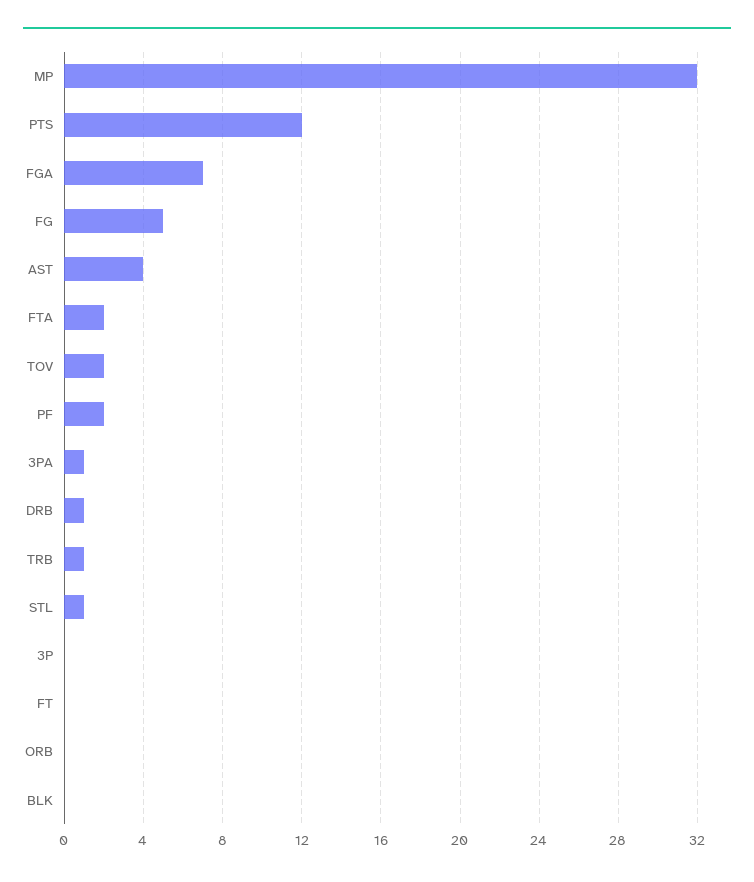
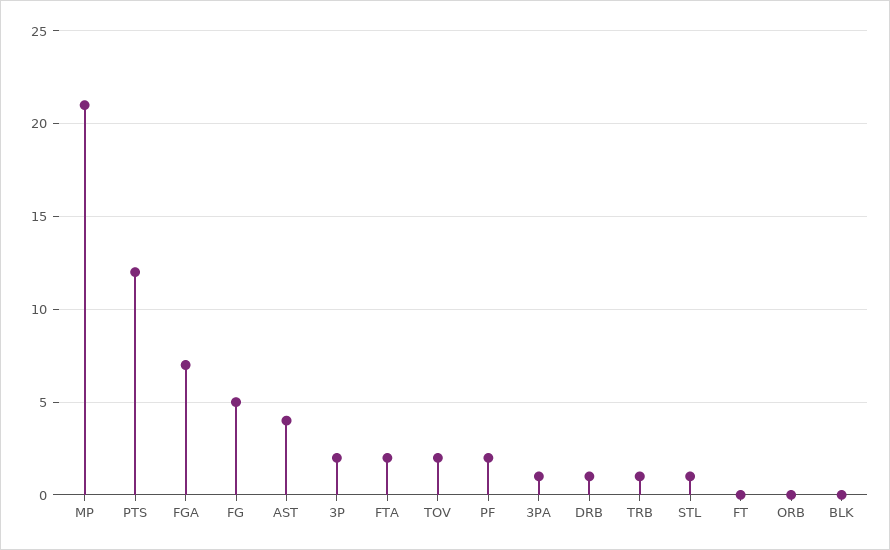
  {
-   "MP": 32,
+   "MP": 21,
    "PTS": 12,
    "FGA": 7,
    "FG": 5,
    "AST": 4,
    "FTA": 2,
    "TOV": 2,
    "PF": 2,
    "3PA": 1,
    "DRB": 1,
    "TRB": 1,
    "STL": 1,
-   "3P": 0,
+   "3P": 2,
    "FT": 0,
    "ORB": 0,
    "BLK": 0
  }

